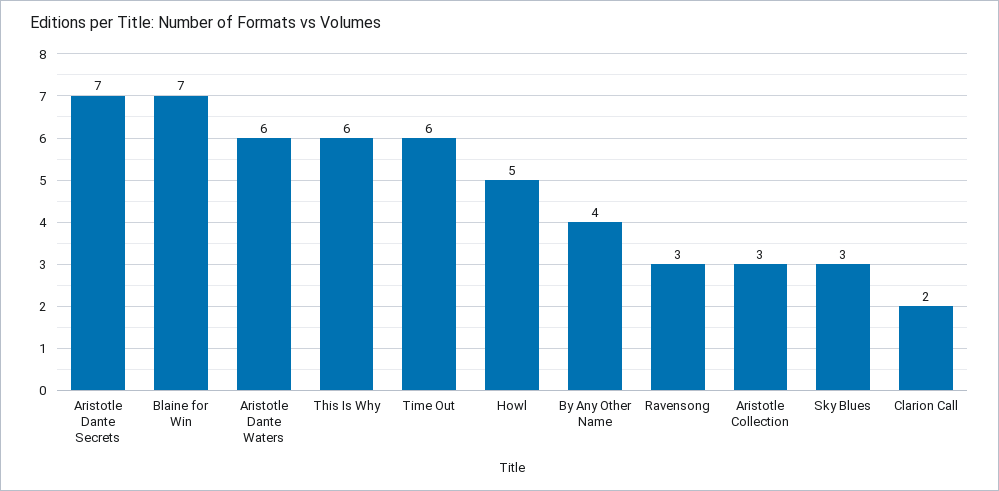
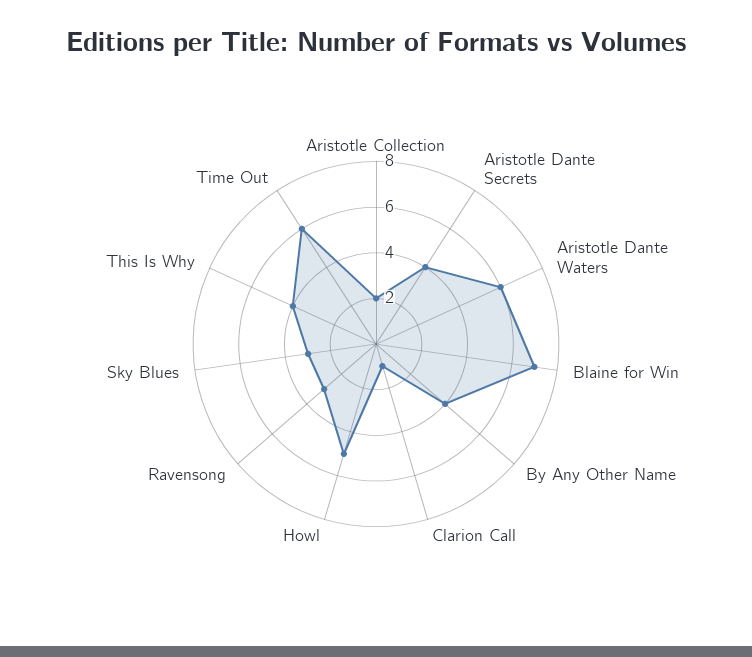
  {
-   "Aristotle Dante Secrets": 7,
+   "Aristotle Dante Secrets": 4,
    "Blaine for Win": 7,
    "Aristotle Dante Waters": 6,
-   "This Is Why": 6,
+   "This Is Why": 4,
    "Time Out": 6,
    "Howl": 5,
    "By Any Other Name": 4,
    "Ravensong": 3,
-   "Aristotle Collection": 3,
+   "Aristotle Collection": 2,
    "Sky Blues": 3,
-   "Clarion Call": 2
+   "Clarion Call": 1
  }

